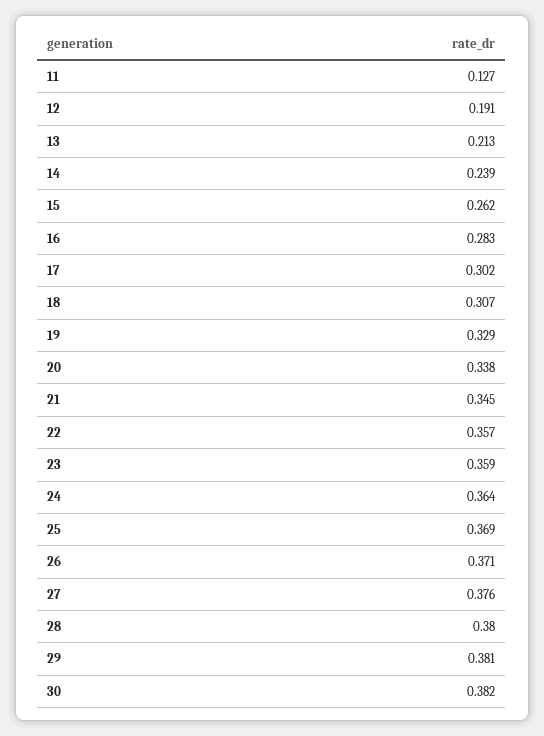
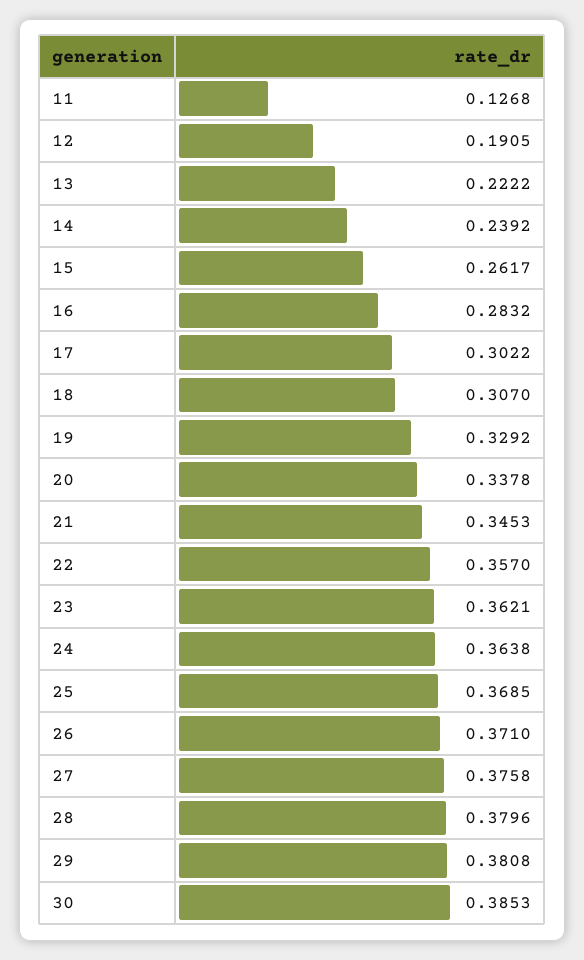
  {
    "11": 0.1268,
    "12": 0.1905,
-   "13": 0.213,
+   "13": 0.2222,
    "14": 0.2392,
    "15": 0.2617,
    "16": 0.2832,
    "17": 0.3022,
    "18": 0.307,
    "19": 0.3292,
    "20": 0.3378,
    "21": 0.3453,
    "22": 0.357,
-   "23": 0.359,
+   "23": 0.3621,
    "24": 0.3638,
    "25": 0.3685,
    "26": 0.371,
    "27": 0.3758,
    "28": 0.3796,
    "29": 0.3808,
-   "30": 0.382
+   "30": 0.3853
  }

